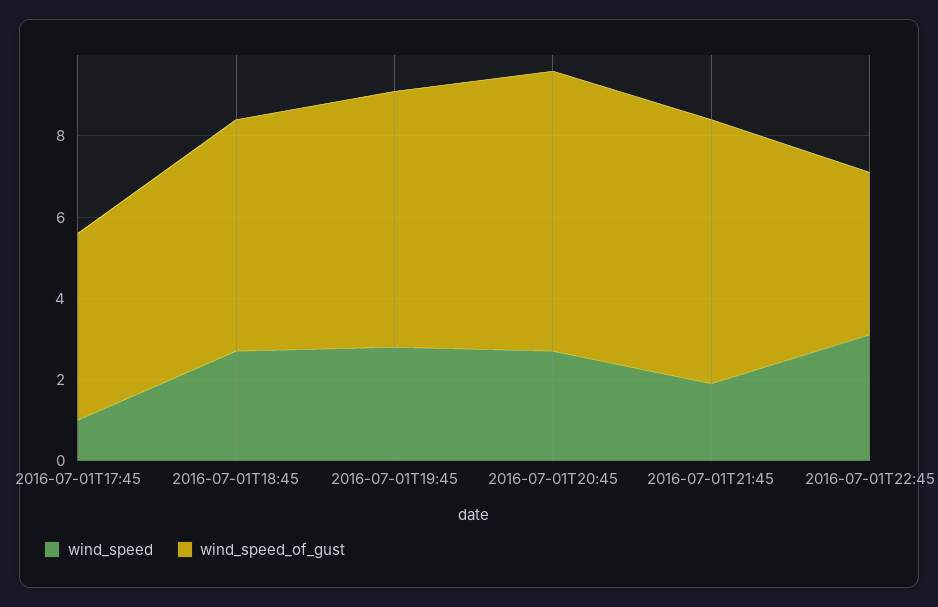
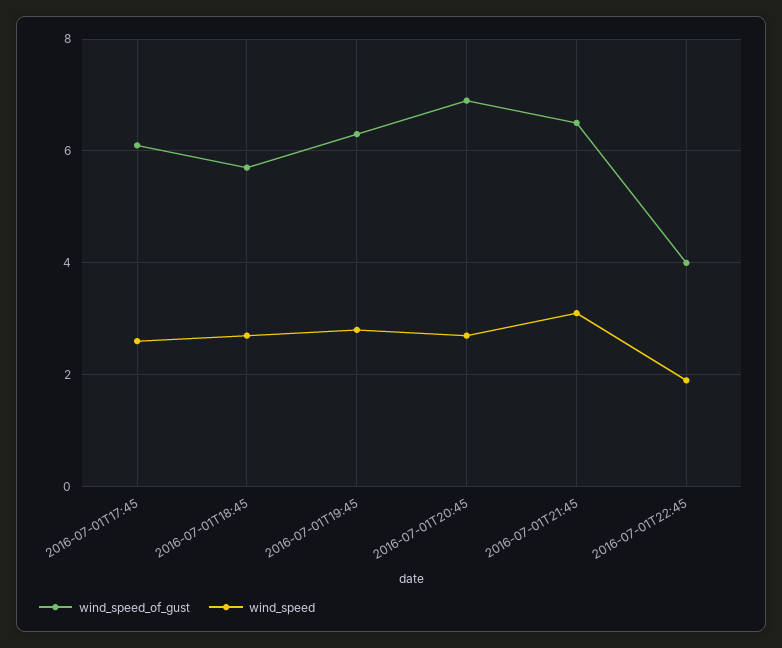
  {
    "wind_speed": {
-     "2016-07-01T17:45": 1,
+     "2016-07-01T17:45": 2.5,
      "2016-07-01T18:45": 2.5,
      "2016-07-01T19:45": 3,
      "2016-07-01T20:45": 2.5,
-     "2016-07-01T21:45": 2,
+     "2016-07-01T21:45": 3,
-     "2016-07-01T22:45": 3
+     "2016-07-01T22:45": 2
    },
    "wind_speed_of_gust": {
-     "2016-07-01T17:45": 4.5,
+     "2016-07-01T17:45": 6,
      "2016-07-01T18:45": 5.5,
      "2016-07-01T19:45": 6.5,
      "2016-07-01T20:45": 7,
      "2016-07-01T21:45": 6.5,
      "2016-07-01T22:45": 4
    }
  }

